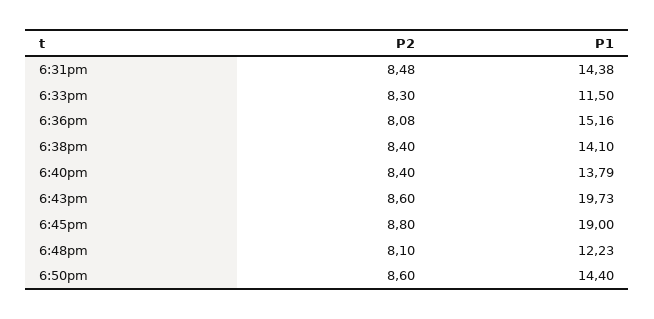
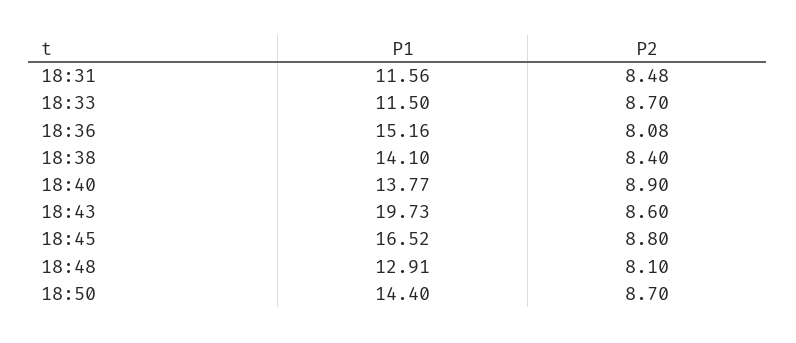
  {
    "P2": {
      "6:31pm": 8.48,
-     "6:33pm": 8.3,
+     "6:33pm": 8.7,
      "6:36pm": 8.08,
      "6:38pm": 8.4,
-     "6:40pm": 8.4,
+     "6:40pm": 8.9,
      "6:43pm": 8.6,
      "6:45pm": 8.8,
      "6:48pm": 8.1,
-     "6:50pm": 8.6
+     "6:50pm": 8.7
    },
    "P1": {
-     "6:31pm": 14.38,
+     "6:31pm": 11.56,
      "6:33pm": 11.5,
      "6:36pm": 15.16,
      "6:38pm": 14.1,
-     "6:40pm": 13.79,
+     "6:40pm": 13.77,
      "6:43pm": 19.73,
-     "6:45pm": 19,
+     "6:45pm": 16.52,
-     "6:48pm": 12.23,
+     "6:48pm": 12.91,
      "6:50pm": 14.4
    }
  }

